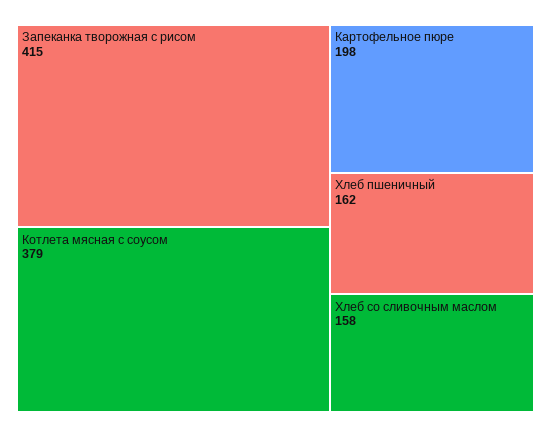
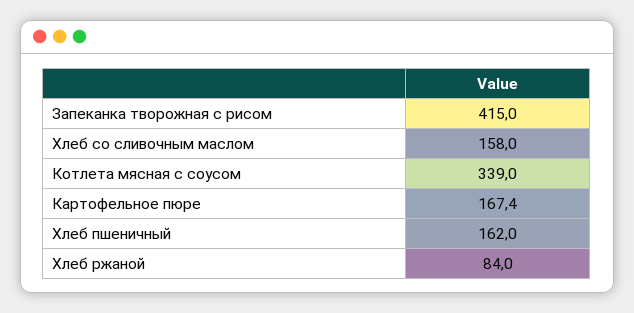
  {
    "Запеканка творожная с рисом": 415,
-   "Котлета мясная с соусом": 379,
+   "Котлета мясная с соусом": 339,
-   "Картофельное пюре": 198,
+   "Картофельное пюре": 167.4,
    "Хлеб пшеничный": 162,
-   "Хлеб со сливочным маслом": 158
+   "Хлеб со сливочным маслом": 158,
+   "Хлеб ржаной": 84
  }

